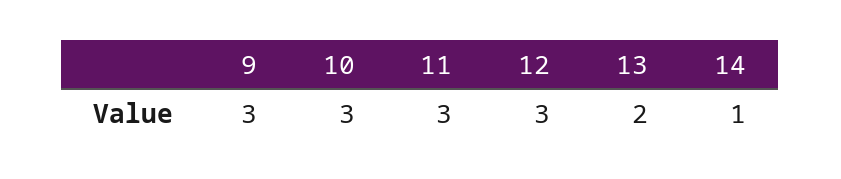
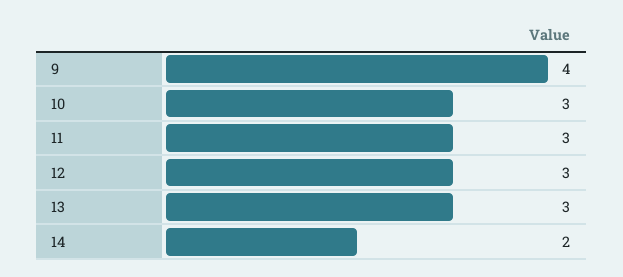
  {
-   "9": 3,
+   "9": 4,
    "10": 3,
    "11": 3,
    "12": 3,
-   "13": 2,
+   "13": 3,
-   "14": 1
+   "14": 2
  }

